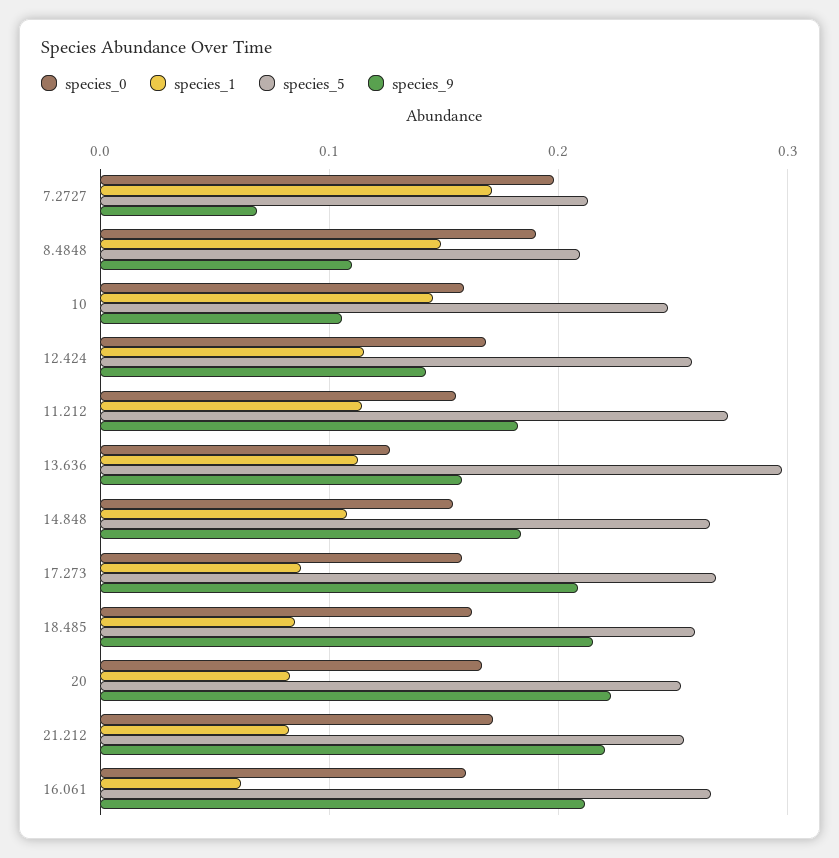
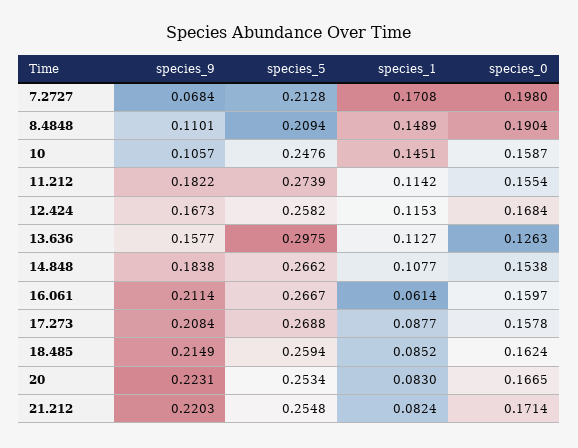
  {
    "species_0": {
      "7.2727": 0.198,
      "8.4848": 0.1904,
      "10": 0.1587,
      "12.424": 0.1684,
      "11.212": 0.1554,
      "13.636": 0.1263,
      "14.848": 0.1538,
      "17.273": 0.1578,
      "18.485": 0.1624,
      "20": 0.1665,
      "21.212": 0.1714,
      "16.061": 0.1597
    },
    "species_1": {
      "7.2727": 0.1708,
      "8.4848": 0.1489,
      "10": 0.1451,
      "12.424": 0.1153,
      "11.212": 0.1142,
      "13.636": 0.1127,
      "14.848": 0.1077,
      "17.273": 0.0877,
      "18.485": 0.0852,
      "20": 0.083,
      "21.212": 0.0824,
      "16.061": 0.0614
    },
    "species_5": {
      "7.2727": 0.2128,
      "8.4848": 0.2094,
      "10": 0.2476,
      "12.424": 0.2582,
      "11.212": 0.2739,
      "13.636": 0.2975,
      "14.848": 0.2662,
      "17.273": 0.2688,
      "18.485": 0.2594,
      "20": 0.2534,
      "21.212": 0.2548,
      "16.061": 0.2667
    },
    "species_9": {
      "7.2727": 0.0684,
      "8.4848": 0.1101,
      "10": 0.1057,
-     "12.424": 0.14,
+     "12.424": 0.1673,
      "11.212": 0.1822,
      "13.636": 0.1577,
      "14.848": 0.1838,
      "17.273": 0.2084,
      "18.485": 0.2149,
      "20": 0.2231,
      "21.212": 0.2203,
      "16.061": 0.2114
    }
  }

